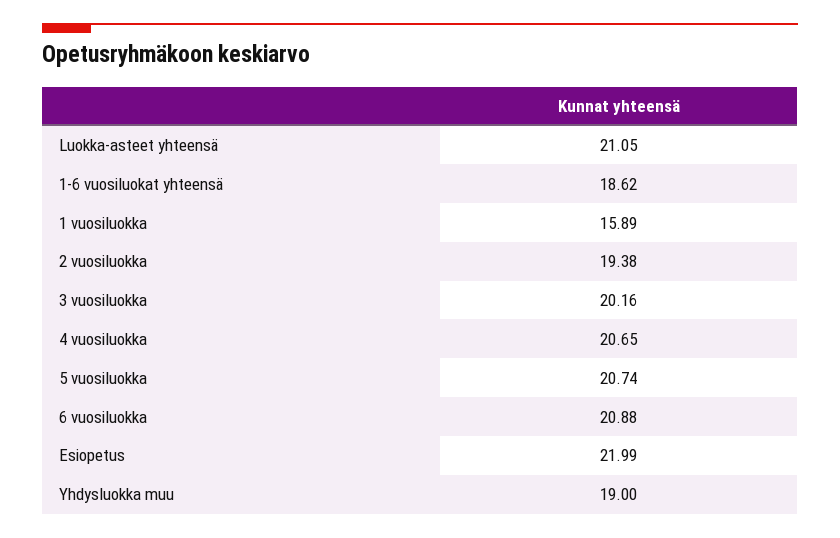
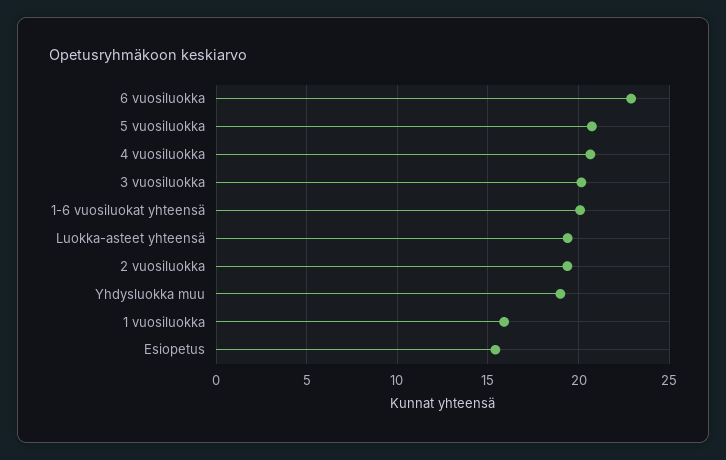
  {
-   "Luokka-asteet yhteensä": 21.05,
+   "Luokka-asteet yhteensä": 19.5,
-   "1-6 vuosiluokat yhteensä": 18.62,
+   "1-6 vuosiluokat yhteensä": 20,
    "1 vuosiluokka": 15.89,
    "2 vuosiluokka": 19.38,
    "3 vuosiluokka": 20.16,
    "4 vuosiluokka": 20.65,
    "5 vuosiluokka": 20.74,
-   "6 vuosiluokka": 20.88,
+   "6 vuosiluokka": 23,
-   "Esiopetus": 21.99,
+   "Esiopetus": 15.5,
    "Yhdysluokka muu": 19
  }

